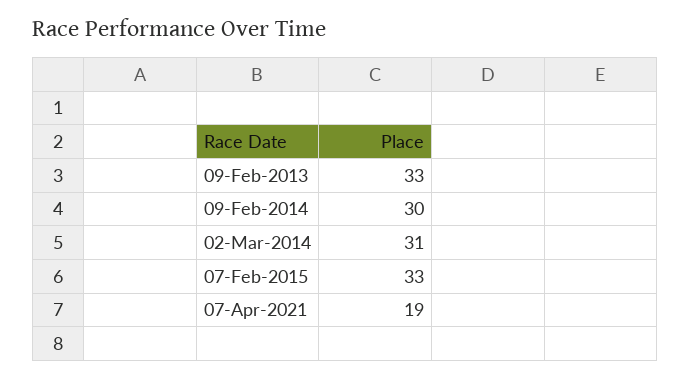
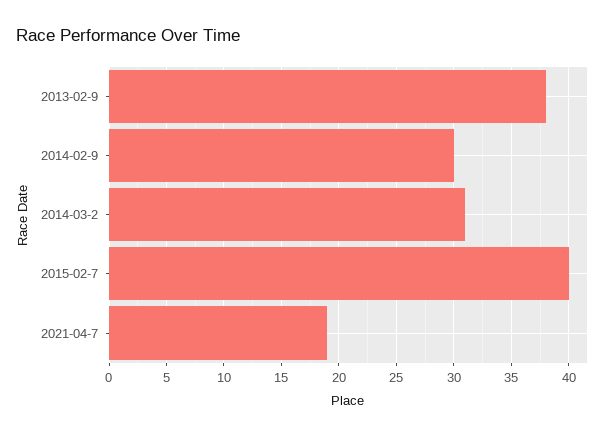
  {
-   "09-Feb-2013": 33,
+   "09-Feb-2013": 38,
    "09-Feb-2014": 30,
    "02-Mar-2014": 31,
-   "07-Feb-2015": 33,
+   "07-Feb-2015": 40,
    "07-Apr-2021": 19
  }

